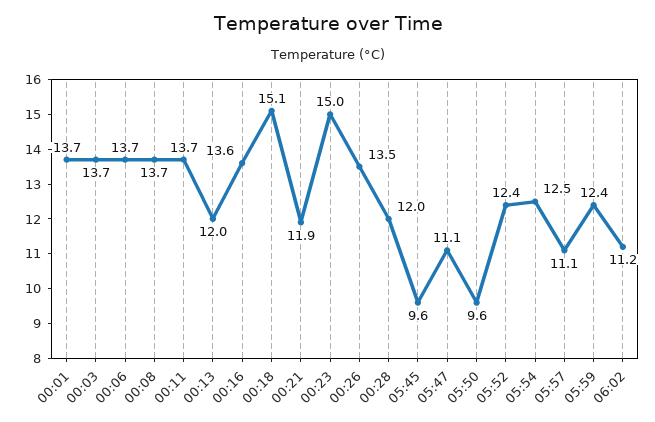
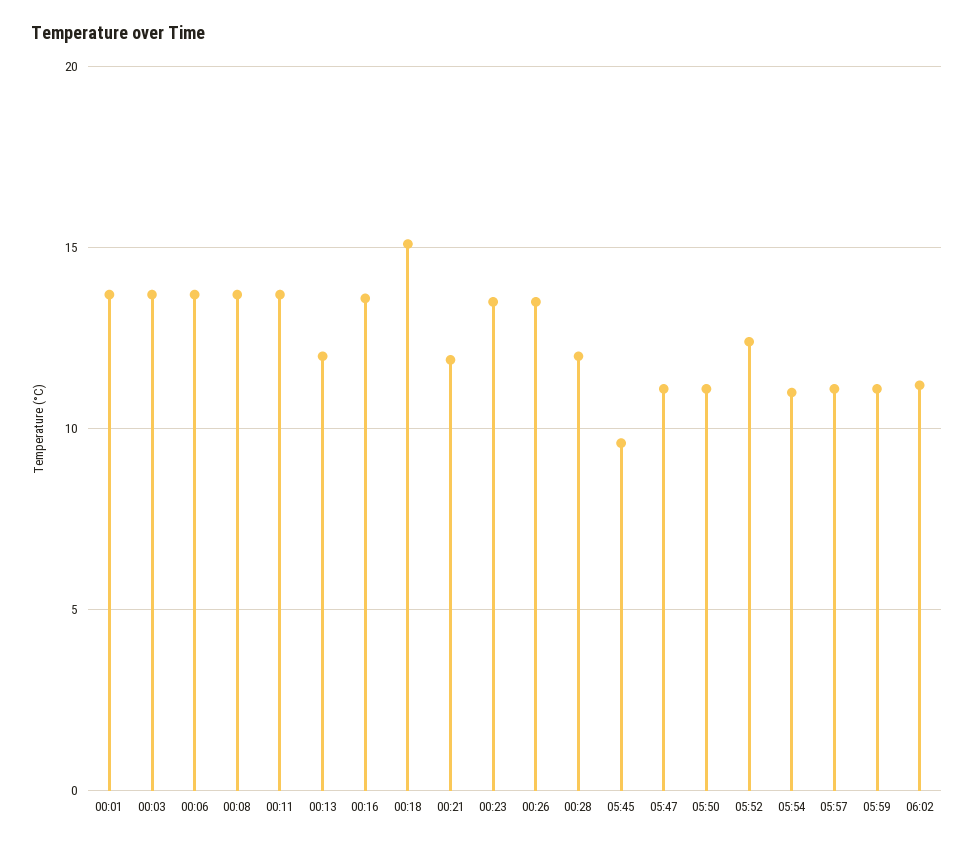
  {
    "00:01": 13.7,
    "00:03": 13.7,
    "00:06": 13.7,
    "00:08": 13.7,
    "00:11": 13.7,
    "00:13": 12,
    "00:16": 13.6,
    "00:18": 15.1,
    "00:21": 11.9,
-   "00:23": 15,
+   "00:23": 13.5,
    "00:26": 13.5,
    "00:28": 12,
    "05:45": 9.6,
    "05:47": 11.1,
-   "05:50": 9.6,
+   "05:50": 11,
    "05:52": 12.4,
-   "05:54": 12.5,
+   "05:54": 11,
    "05:57": 11.1,
-   "05:59": 12.4,
+   "05:59": 11,
    "06:02": 11.2
  }

